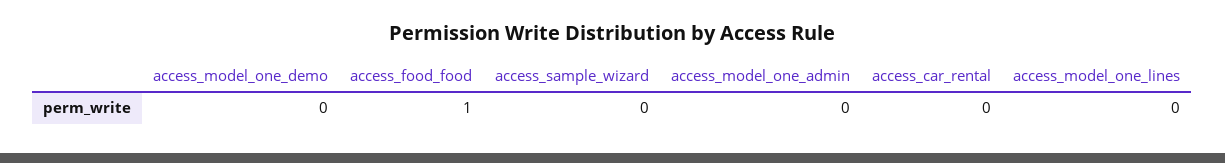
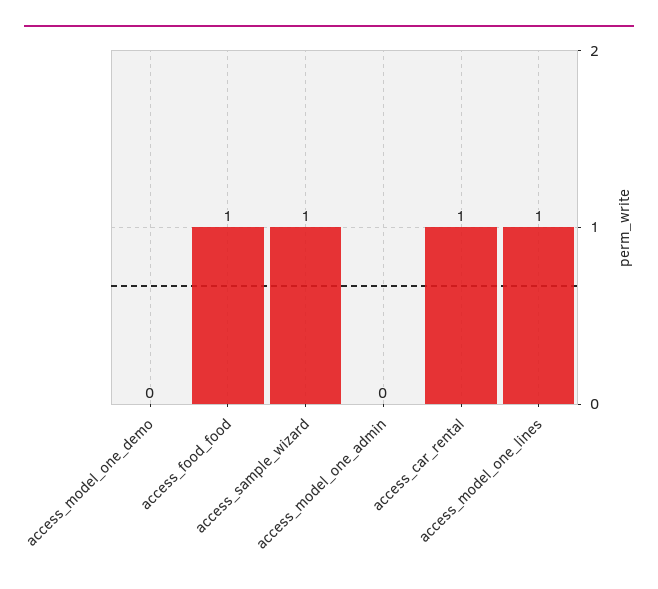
  {
    "access_model_one_demo": 0,
    "access_food_food": 1,
-   "access_sample_wizard": 0,
+   "access_sample_wizard": 1,
    "access_model_one_admin": 0,
-   "access_car_rental": 0,
+   "access_car_rental": 1,
-   "access_model_one_lines": 0
+   "access_model_one_lines": 1
  }

